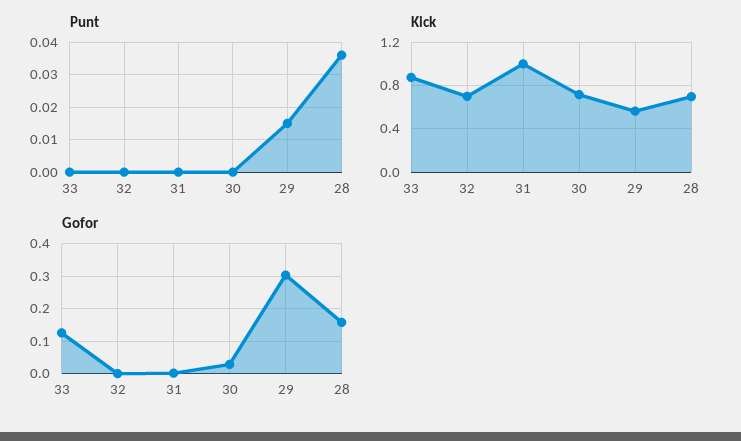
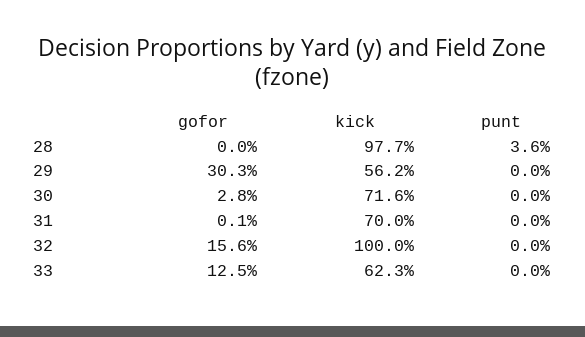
  {
    "Punt": {
      "33": 0,
      "32": 0,
      "31": 0,
      "30": 0,
-     "29": 0.015,
+     "29": 0,
      "28": 0.036
    },
    "Kick": {
-     "33": 0.9,
+     "33": 0.623,
-     "32": 0.7,
+     "32": 1,
-     "31": 1,
+     "31": 0.7,
      "30": 0.716,
      "29": 0.562,
-     "28": 0.7
+     "28": 0.977
    },
    "Gofor": {
      "33": 0.125,
-     "32": 0,
+     "32": 0.156,
      "31": 0.001,
      "30": 0.028,
      "29": 0.303,
-     "28": 0.16
+     "28": 0
    }
  }

